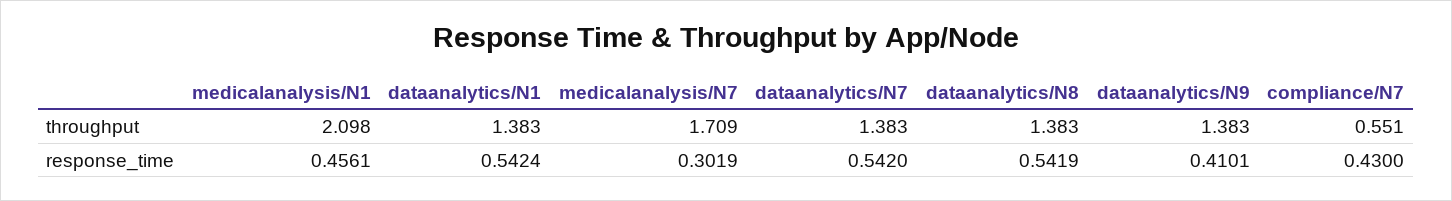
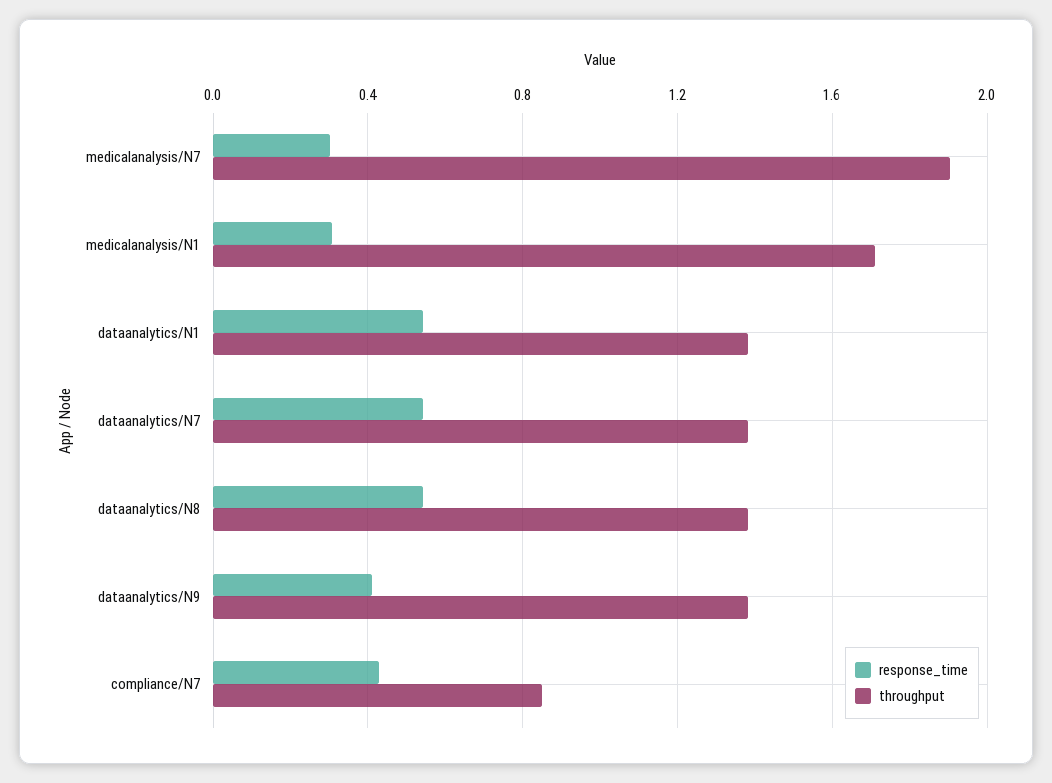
  {
    "throughput": {
-     "medicalanalysis/N1": 2.098,
+     "medicalanalysis/N1": 1.7,
      "dataanalytics/N1": 1.383,
-     "medicalanalysis/N7": 1.709,
+     "medicalanalysis/N7": 1.9,
      "dataanalytics/N7": 1.383,
      "dataanalytics/N8": 1.383,
      "dataanalytics/N9": 1.383,
-     "compliance/N7": 0.551
+     "compliance/N7": 0.85
    },
    "response_time": {
-     "medicalanalysis/N1": 0.4561,
+     "medicalanalysis/N1": 0.3,
      "dataanalytics/N1": 0.5424,
      "medicalanalysis/N7": 0.3019,
      "dataanalytics/N7": 0.542,
      "dataanalytics/N8": 0.5419,
      "dataanalytics/N9": 0.4101,
      "compliance/N7": 0.43
    }
  }

